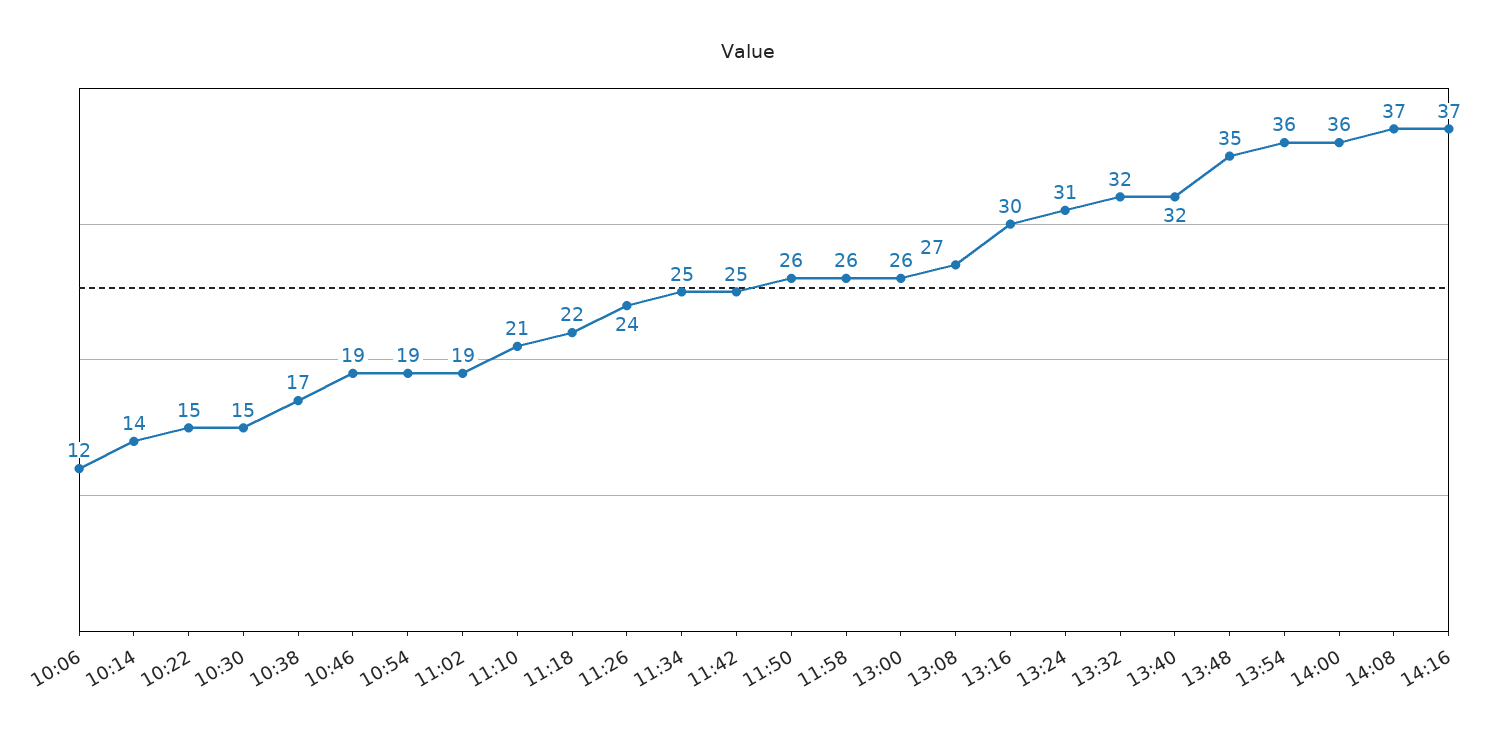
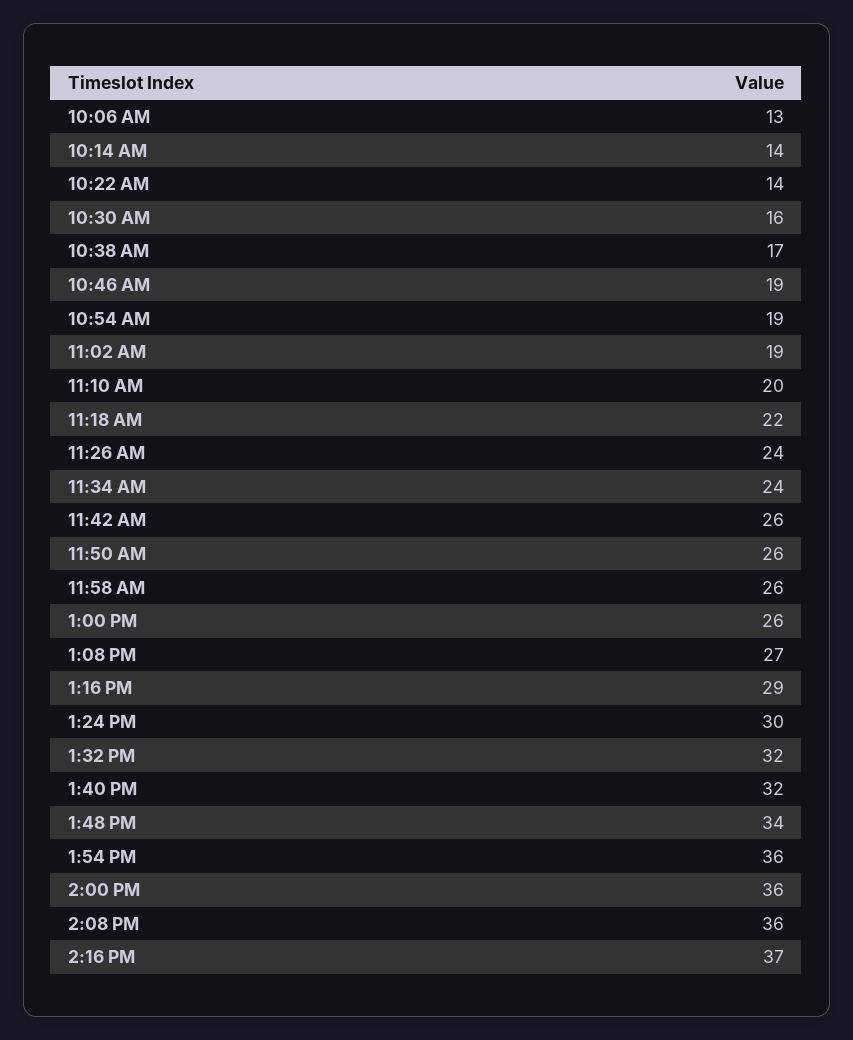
  {
-   "10:06": 12,
+   "10:06": 13,
    "10:14": 14,
-   "10:22": 15,
+   "10:22": 14,
-   "10:30": 15,
+   "10:30": 16,
    "10:38": 17,
    "10:46": 19,
    "10:54": 19,
    "11:02": 19,
-   "11:10": 21,
+   "11:10": 20,
    "11:18": 22,
    "11:26": 24,
-   "11:34": 25,
+   "11:34": 24,
-   "11:42": 25,
+   "11:42": 26,
    "11:50": 26,
    "11:58": 26,
    "13:00": 26,
    "13:08": 27,
-   "13:16": 30,
+   "13:16": 29,
-   "13:24": 31,
+   "13:24": 30,
    "13:32": 32,
    "13:40": 32,
-   "13:48": 35,
+   "13:48": 34,
    "13:54": 36,
    "14:00": 36,
-   "14:08": 37,
+   "14:08": 36,
    "14:16": 37
  }

